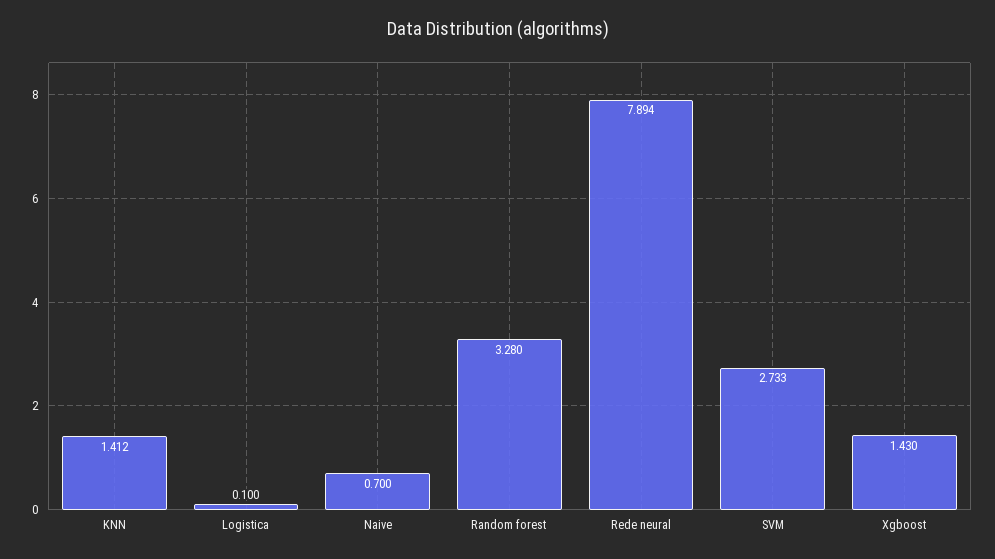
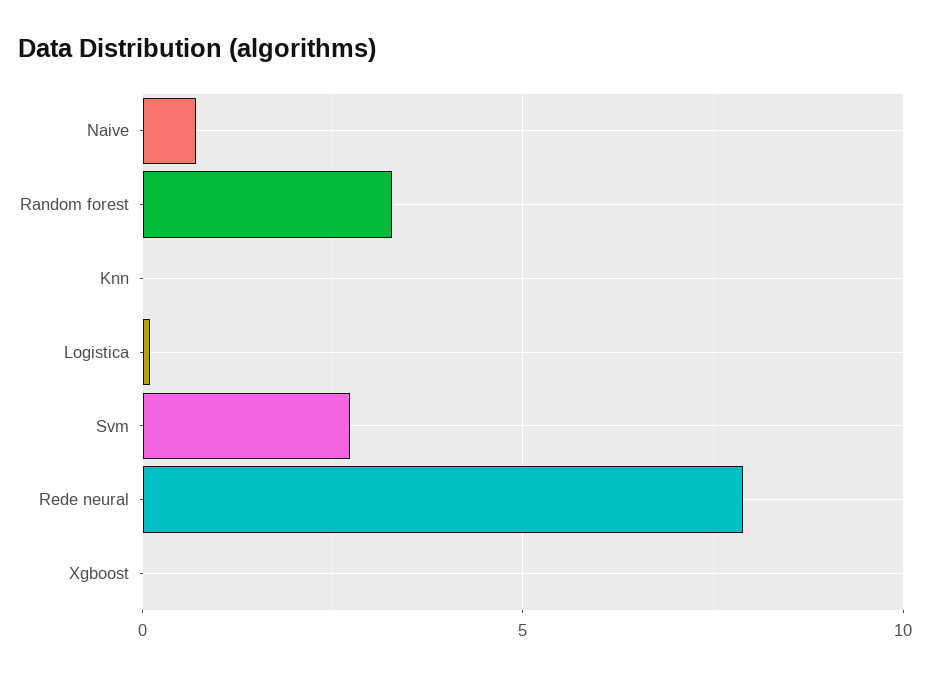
  {
-   "KNN": 1.412,
+   "KNN": 0,
    "Logistica": 0.1,
    "Naive": 0.7,
    "Random forest": 3.28,
    "Rede neural": 7.894,
    "SVM": 2.733,
-   "Xgboost": 1.43
+   "Xgboost": 0
  }

